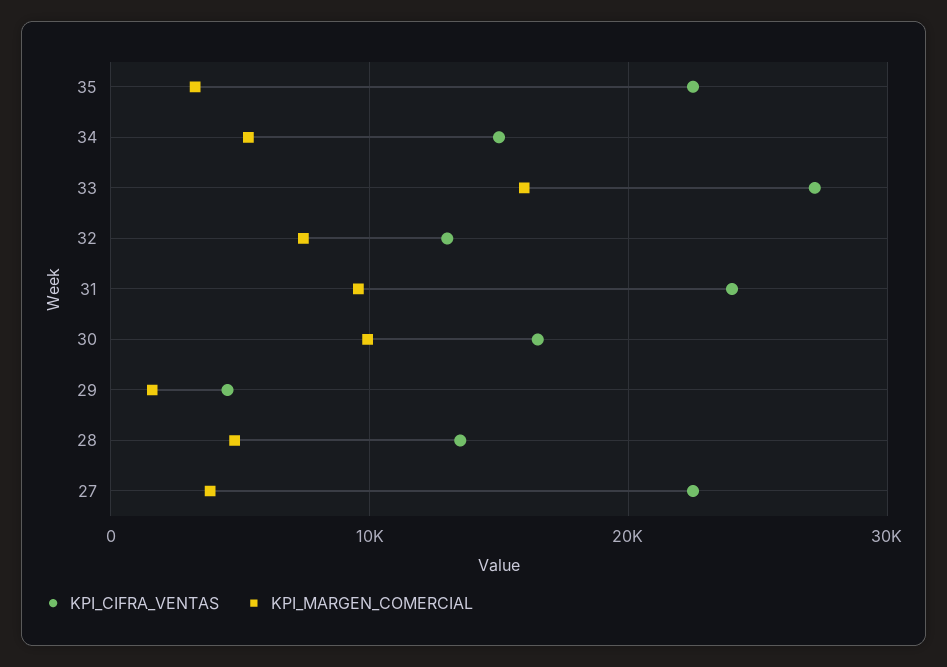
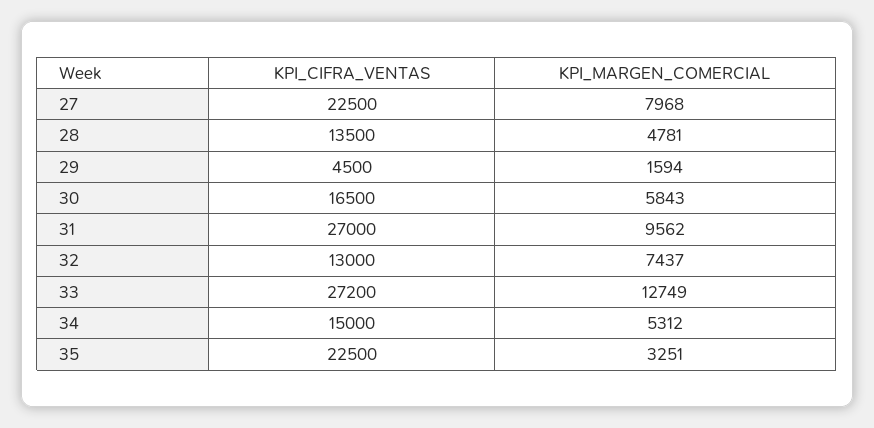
  {
    "KPI_CIFRA_VENTAS": {
      "35": 22500,
      "34": 15000,
      "33": 27200,
      "32": 13000,
-     "31": 24000,
+     "31": 27000,
      "30": 16500,
      "29": 4500,
      "28": 13500,
      "27": 22500
    },
    "KPI_MARGEN_COMERCIAL": {
      "35": 3251,
      "34": 5312,
-     "33": 16000,
+     "33": 12749,
      "32": 7437,
      "31": 9562,
-     "30": 10000,
+     "30": 5843,
      "29": 1594,
      "28": 4781,
-     "27": 4000
+     "27": 7968
    }
  }

